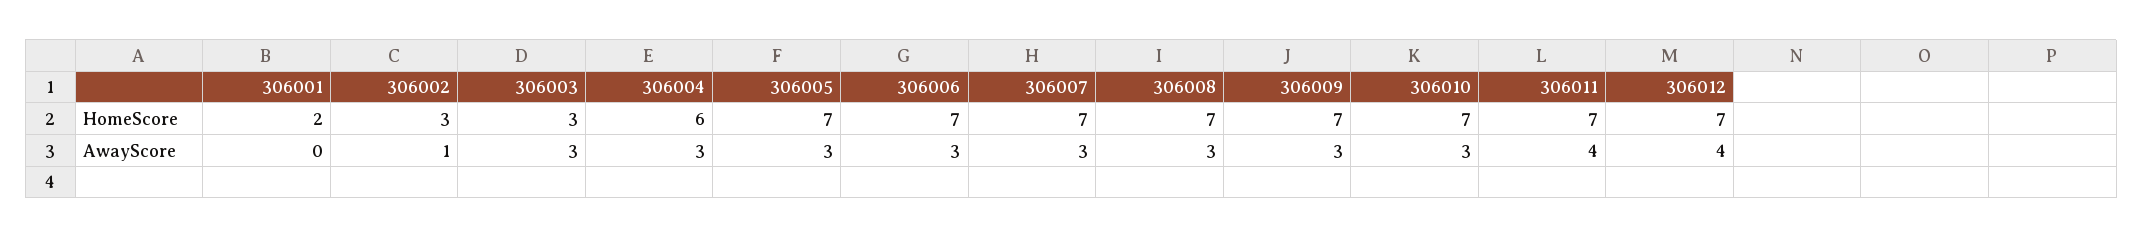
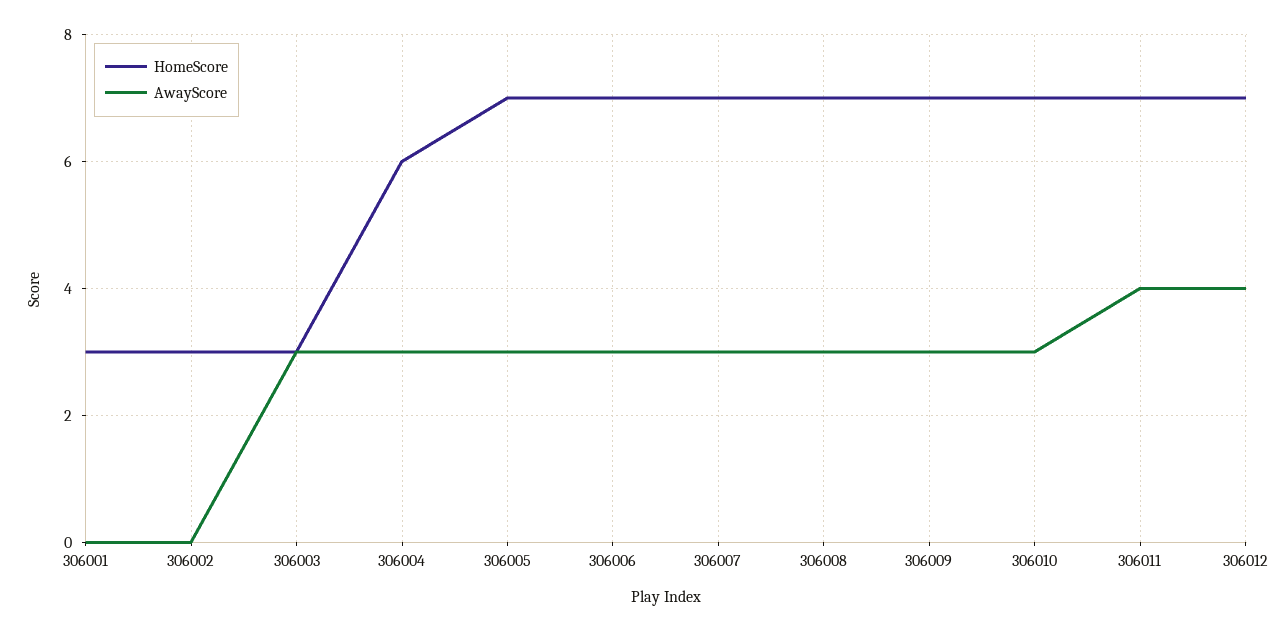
  {
    "HomeScore": {
-     "306001": 2,
+     "306001": 3,
      "306002": 3,
      "306003": 3,
      "306004": 6,
      "306005": 7,
      "306006": 7,
      "306007": 7,
      "306008": 7,
      "306009": 7,
      "306010": 7,
      "306011": 7,
      "306012": 7
    },
    "AwayScore": {
      "306001": 0,
-     "306002": 1,
+     "306002": 0,
      "306003": 3,
      "306004": 3,
      "306005": 3,
      "306006": 3,
      "306007": 3,
      "306008": 3,
      "306009": 3,
      "306010": 3,
      "306011": 4,
      "306012": 4
    }
  }

